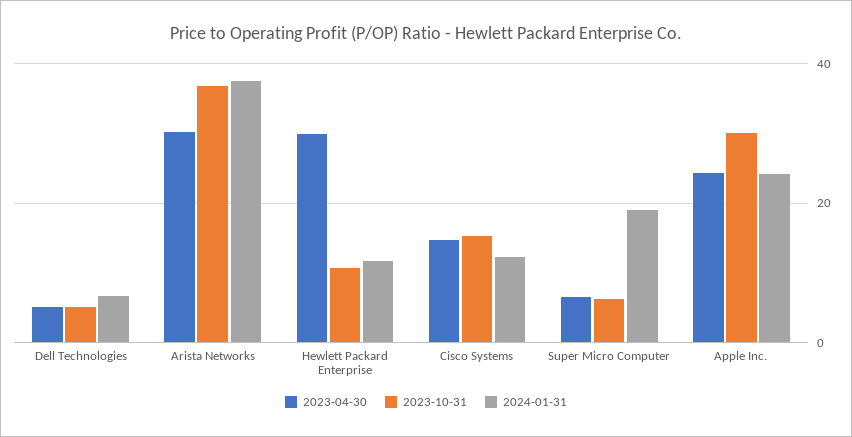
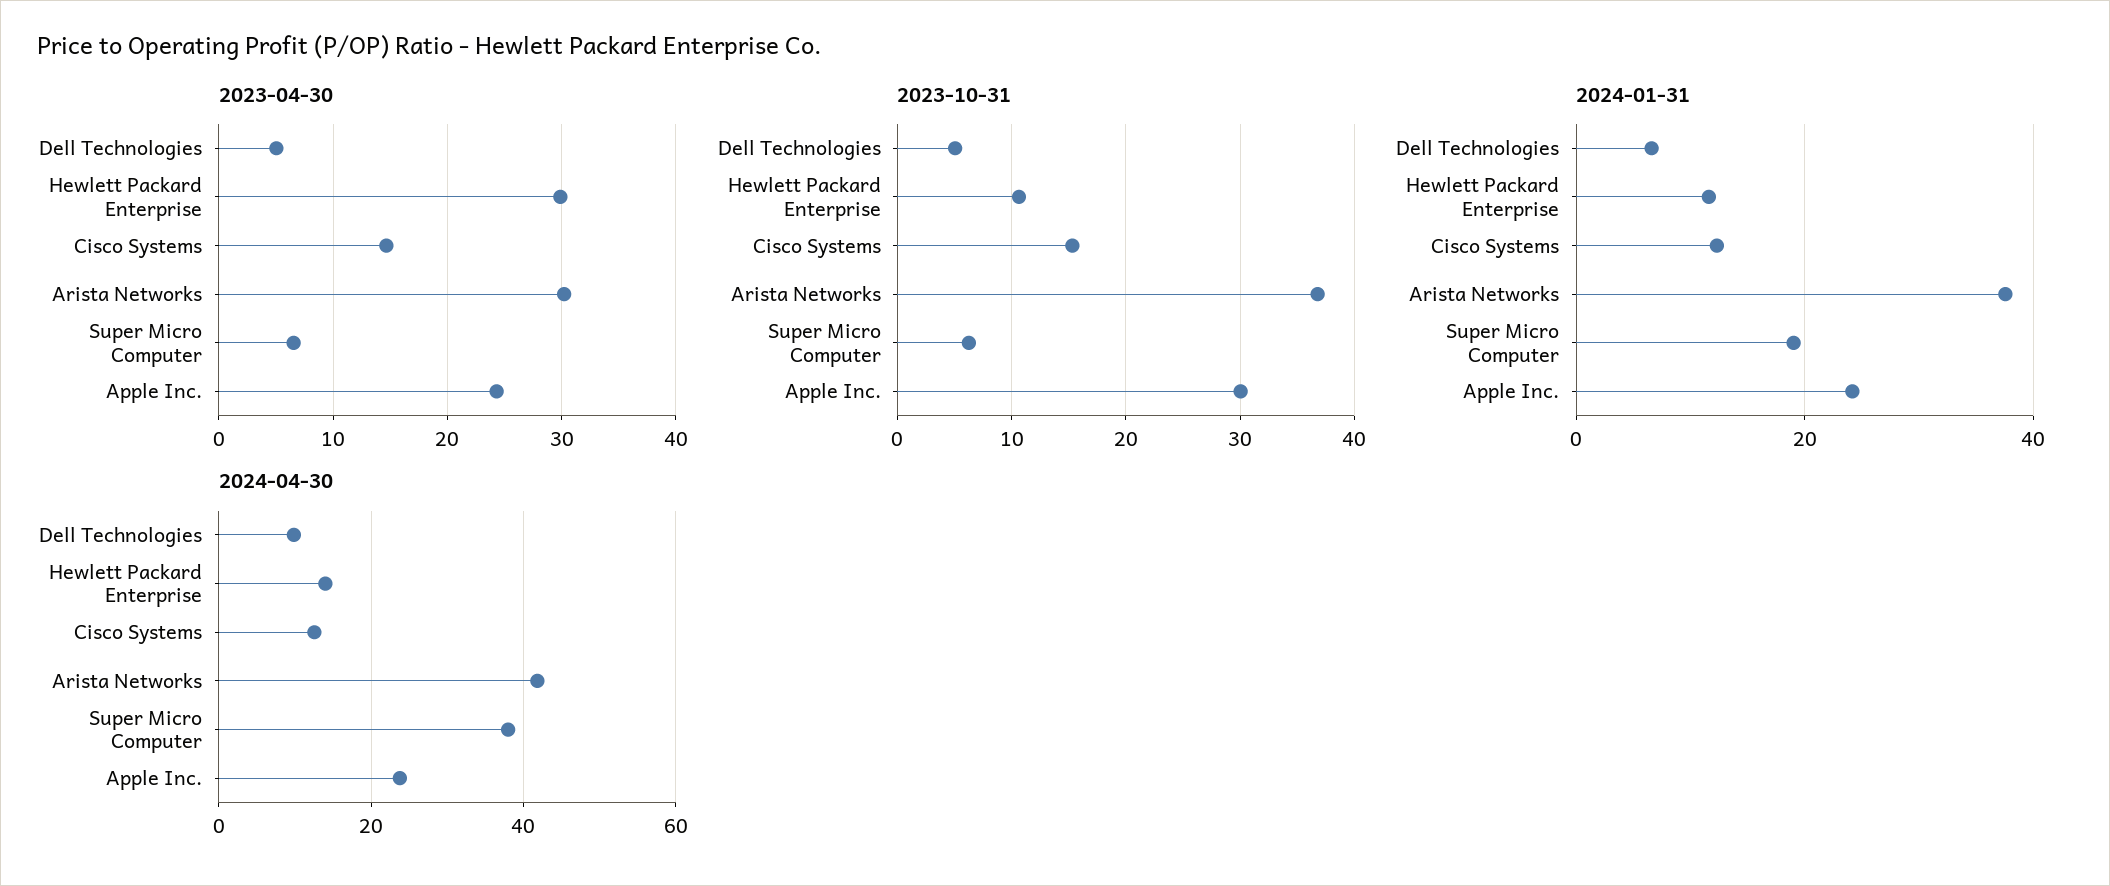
  {
    "2023-04-30": {
      "Dell Technologies": 5,
      "Arista Networks": 30,
      "Hewlett Packard Enterprise": 30,
      "Cisco Systems": 15,
      "Super Micro Computer": 7,
      "Apple Inc.": 24
    },
    "2023-10-31": {
      "Dell Technologies": 5,
      "Arista Networks": 37,
      "Hewlett Packard Enterprise": 11,
      "Cisco Systems": 15,
      "Super Micro Computer": 6,
      "Apple Inc.": 30
    },
    "2024-01-31": {
      "Dell Technologies": 6,
      "Arista Networks": 38,
      "Hewlett Packard Enterprise": 12,
      "Cisco Systems": 12,
      "Super Micro Computer": 20,
      "Apple Inc.": 24
-   }
+   },
+   "2024-04-30": {
+     "Dell Technologies": 10,
+     "Hewlett Packard Enterprise": 14,
+     "Cisco Systems": 12,
+     "Arista Networks": 42,
+     "Super Micro Computer": 38,
+     "Apple Inc.": 24
+   }
  }

